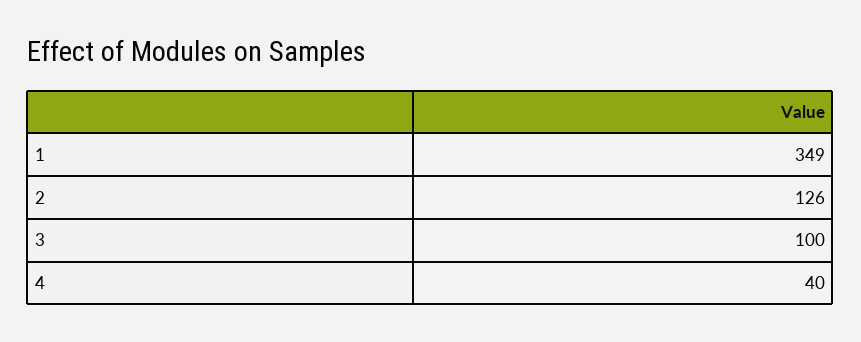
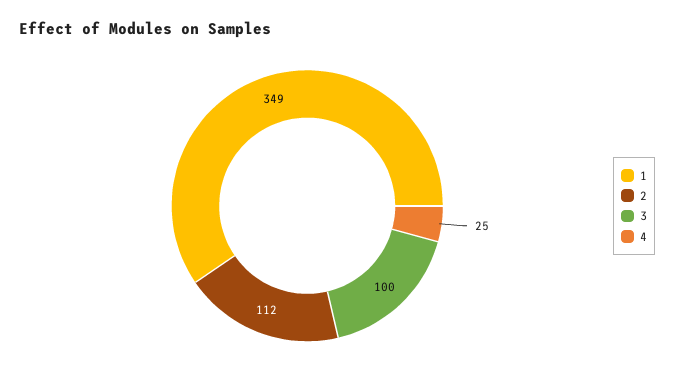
  {
    "1": 349,
-   "2": 126,
+   "2": 112,
    "3": 100,
-   "4": 40
+   "4": 25
  }

